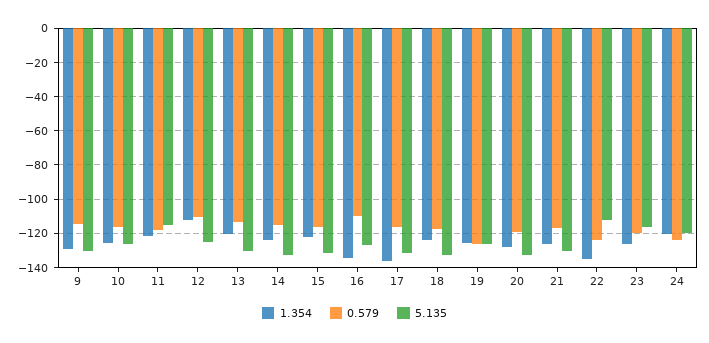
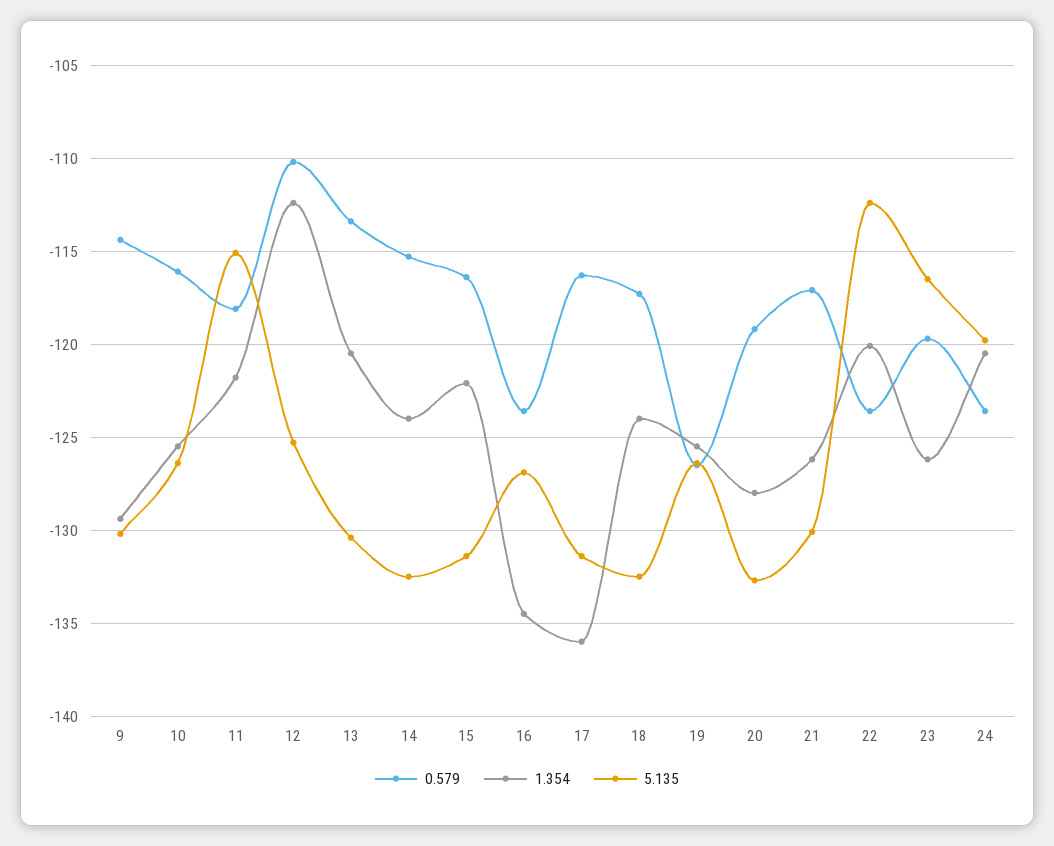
  {
    "1.354": {
      "9": -129.5,
      "10": -125.5,
      "11": -122,
      "12": -112.5,
      "13": -120.5,
      "14": -124,
      "15": -122,
      "16": -134.5,
      "17": -136,
      "18": -124,
      "19": -125.5,
      "20": -128,
      "21": -126,
-     "22": -135,
+     "22": -120,
      "23": -126,
      "24": -120.5
    },
    "0.579": {
      "9": -114.5,
      "10": -116,
      "11": -118,
      "12": -110,
      "13": -113.5,
      "14": -115.5,
      "15": -116.5,
-     "16": -110,
+     "16": -123.5,
      "17": -116.5,
      "18": -117.5,
      "19": -126.5,
      "20": -119,
      "21": -117,
      "22": -123.5,
      "23": -119.5,
      "24": -123.5
    },
    "5.135": {
      "9": -130,
      "10": -126.5,
      "11": -115,
      "12": -125.5,
      "13": -130.5,
      "14": -132.5,
      "15": -131.5,
      "16": -127,
      "17": -131.5,
      "18": -132.5,
      "19": -126.5,
      "20": -132.5,
      "21": -130,
      "22": -112.5,
      "23": -116.5,
      "24": -120
    }
  }

